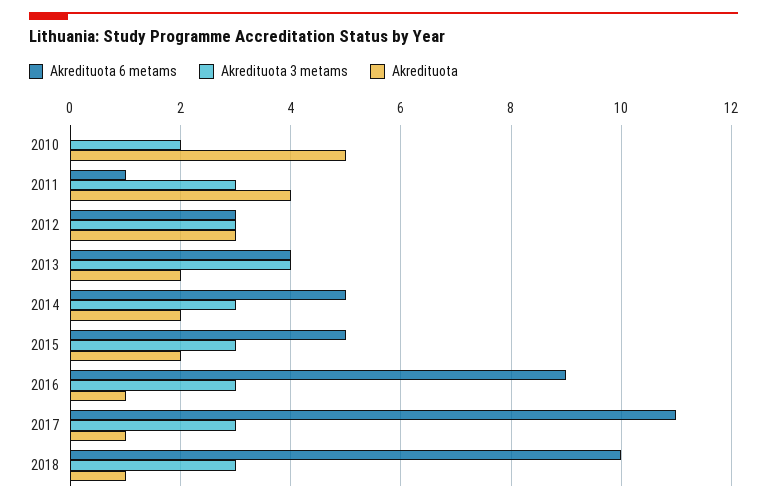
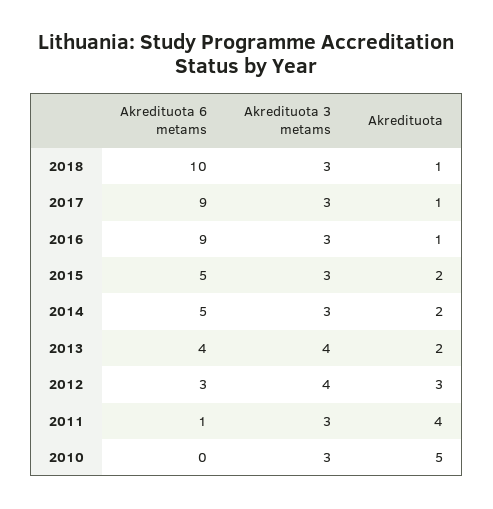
  {
    "Akredituota 6 metams": {
      "2010": 0,
      "2011": 1,
      "2012": 3,
      "2013": 4,
      "2014": 5,
      "2015": 5,
      "2016": 9,
-     "2017": 11,
+     "2017": 9,
      "2018": 10
    },
    "Akredituota 3 metams": {
-     "2010": 2,
+     "2010": 3,
      "2011": 3,
-     "2012": 3,
+     "2012": 4,
      "2013": 4,
      "2014": 3,
      "2015": 3,
      "2016": 3,
      "2017": 3,
      "2018": 3
    },
    "Akredituota": {
      "2010": 5,
      "2011": 4,
      "2012": 3,
      "2013": 2,
      "2014": 2,
      "2015": 2,
      "2016": 1,
      "2017": 1,
      "2018": 1
    }
  }

